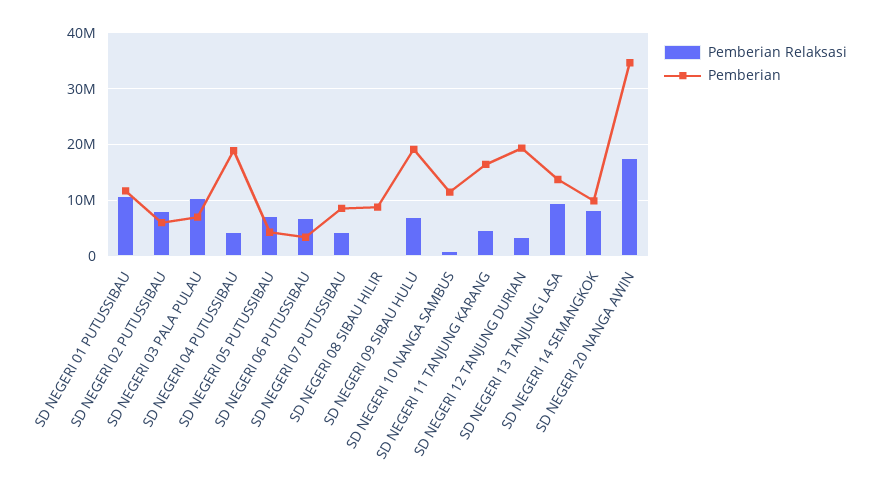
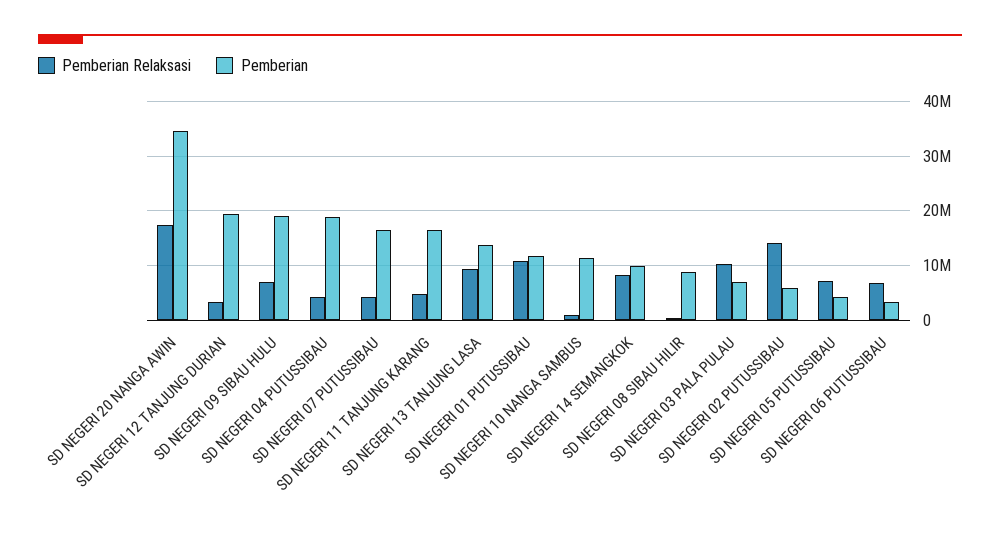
  {
    "Pemberian Relaksasi": {
      "SD NEGERI 01 PUTUSSIBAU": 10000000,
-     "SD NEGERI 02 PUTUSSIBAU": 8000000,
+     "SD NEGERI 02 PUTUSSIBAU": 14000000,
      "SD NEGERI 03 PALA PULAU": 10000000,
      "SD NEGERI 04 PUTUSSIBAU": 4000000,
      "SD NEGERI 05 PUTUSSIBAU": 8000000,
      "SD NEGERI 06 PUTUSSIBAU": 6000000,
      "SD NEGERI 07 PUTUSSIBAU": 4000000,
      "SD NEGERI 08 SIBAU HILIR": 0,
      "SD NEGERI 09 SIBAU HULU": 6000000,
      "SD NEGERI 10 NANGA SAMBUS": 0,
      "SD NEGERI 11 TANJUNG KARANG": 4000000,
      "SD NEGERI 12 TANJUNG DURIAN": 4000000,
      "SD NEGERI 13 TANJUNG LASA": 10000000,
      "SD NEGERI 14 SEMANGKOK": 8000000,
      "SD NEGERI 20 NANGA AWIN": 18000000
    },
    "Pemberian": {
      "SD NEGERI 01 PUTUSSIBAU": 12000000,
      "SD NEGERI 02 PUTUSSIBAU": 6000000,
      "SD NEGERI 03 PALA PULAU": 6000000,
      "SD NEGERI 04 PUTUSSIBAU": 18000000,
      "SD NEGERI 05 PUTUSSIBAU": 4000000,
      "SD NEGERI 06 PUTUSSIBAU": 4000000,
-     "SD NEGERI 07 PUTUSSIBAU": 8000000,
+     "SD NEGERI 07 PUTUSSIBAU": 16000000,
      "SD NEGERI 08 SIBAU HILIR": 8000000,
      "SD NEGERI 09 SIBAU HULU": 20000000,
      "SD NEGERI 10 NANGA SAMBUS": 12000000,
      "SD NEGERI 11 TANJUNG KARANG": 16000000,
      "SD NEGERI 12 TANJUNG DURIAN": 20000000,
      "SD NEGERI 13 TANJUNG LASA": 14000000,
      "SD NEGERI 14 SEMANGKOK": 10000000,
      "SD NEGERI 20 NANGA AWIN": 34000000
    }
  }

